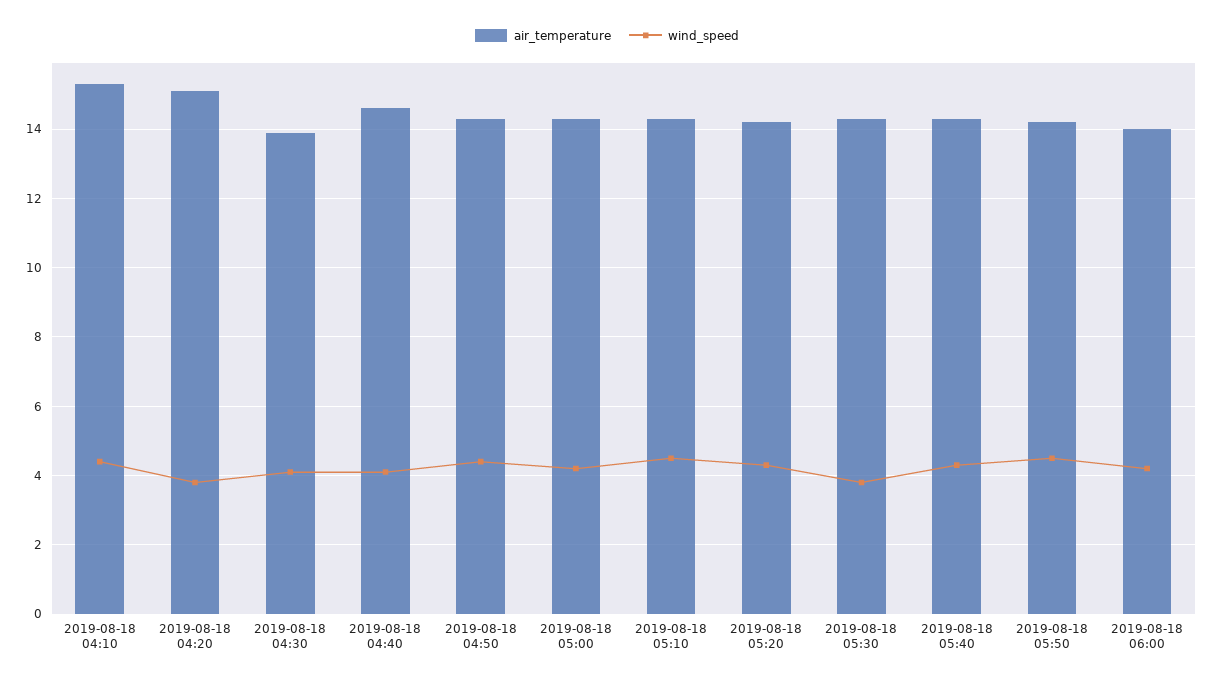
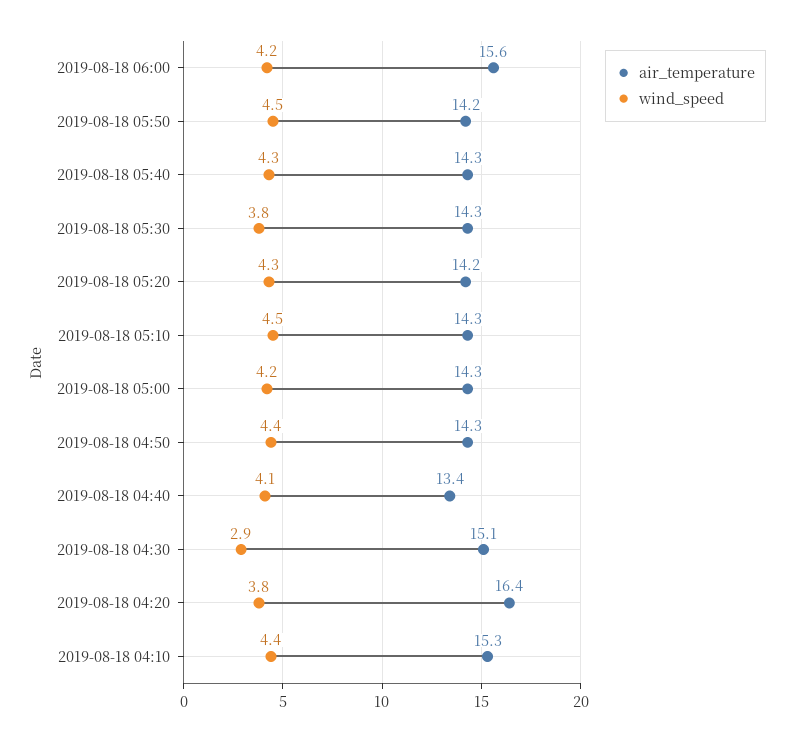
  {
    "air_temperature": {
      "2019-08-18 04:10": 15.3,
-     "2019-08-18 04:20": 15,
+     "2019-08-18 04:20": 16.4,
-     "2019-08-18 04:30": 14,
+     "2019-08-18 04:30": 15.1,
-     "2019-08-18 04:40": 14.5,
+     "2019-08-18 04:40": 13.4,
      "2019-08-18 04:50": 14.3,
      "2019-08-18 05:00": 14.3,
      "2019-08-18 05:10": 14.3,
      "2019-08-18 05:20": 14.2,
      "2019-08-18 05:30": 14.3,
      "2019-08-18 05:40": 14.3,
      "2019-08-18 05:50": 14.2,
-     "2019-08-18 06:00": 14
+     "2019-08-18 06:00": 15.6
    },
    "wind_speed": {
      "2019-08-18 04:10": 4.4,
      "2019-08-18 04:20": 3.8,
-     "2019-08-18 04:30": 4,
+     "2019-08-18 04:30": 2.9,
      "2019-08-18 04:40": 4.1,
      "2019-08-18 04:50": 4.4,
      "2019-08-18 05:00": 4.2,
      "2019-08-18 05:10": 4.5,
      "2019-08-18 05:20": 4.3,
      "2019-08-18 05:30": 3.8,
      "2019-08-18 05:40": 4.3,
      "2019-08-18 05:50": 4.5,
      "2019-08-18 06:00": 4.2
    }
  }

